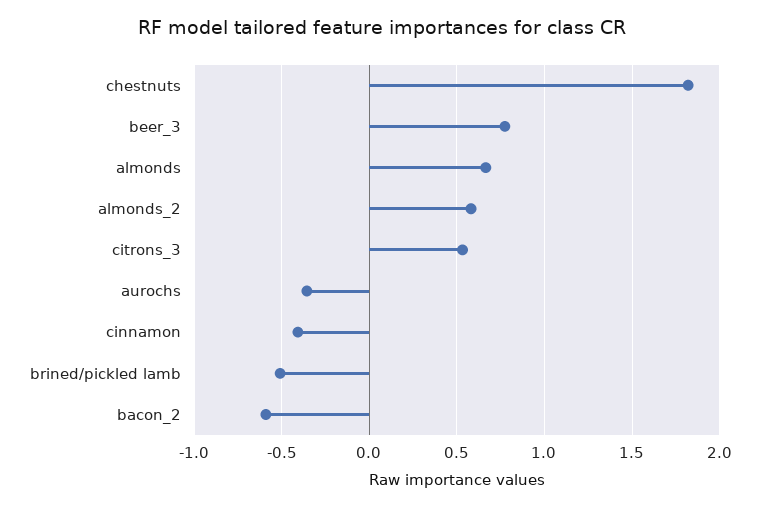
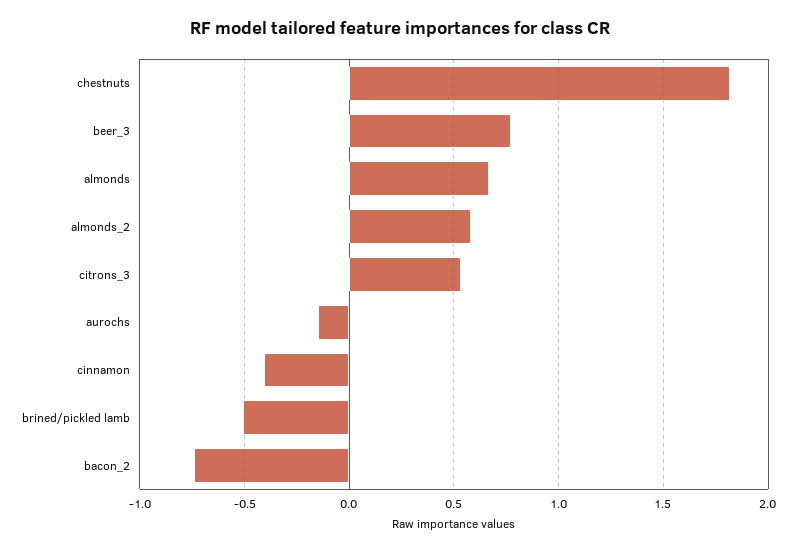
  {
    "chestnuts": 1.8,
    "beer_3": 0.75,
    "almonds": 0.65,
    "almonds_2": 0.6,
    "citrons_3": 0.55,
-   "aurochs": -0.35,
+   "aurochs": -0.15,
    "cinnamon": -0.4,
    "brined/pickled lamb": -0.5,
-   "bacon_2": -0.6
+   "bacon_2": -0.75
  }

